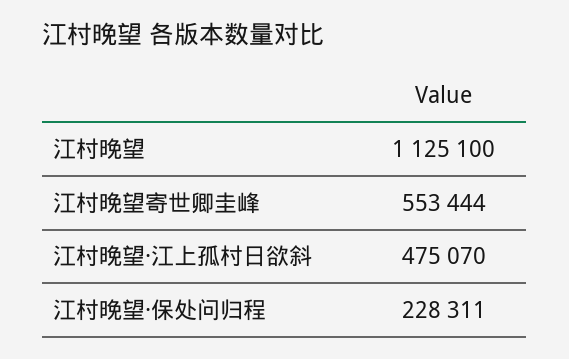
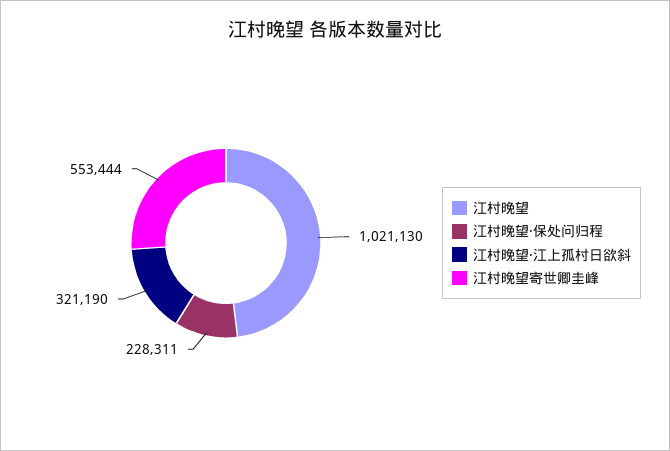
  {
-   "江村晚望": 1125100,
+   "江村晚望": 1021130,
    "江村晚望寄世卿圭峰": 553444,
-   "江村晚望·江上孤村日欲斜": 475070,
+   "江村晚望·江上孤村日欲斜": 321190,
    "江村晚望·保处问归程": 228311
  }

